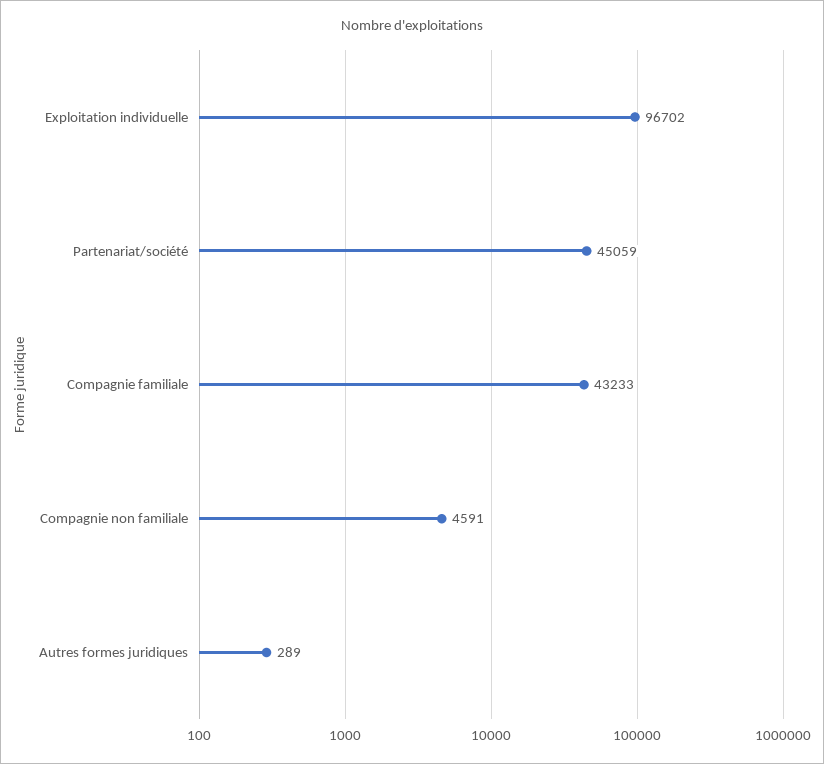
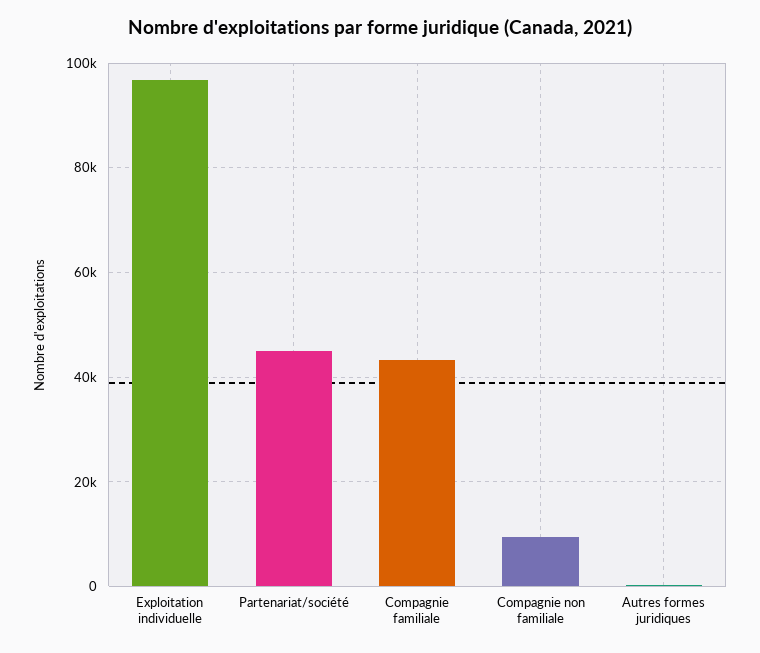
  {
    "Exploitation individuelle": 96702,
    "Partenariat/société": 45059,
    "Compagnie familiale": 43233,
-   "Compagnie non familiale": 4591,
+   "Compagnie non familiale": 10000,
    "Autres formes juridiques": 289
  }

